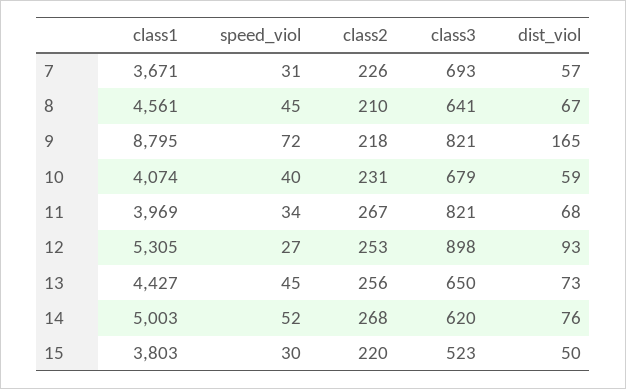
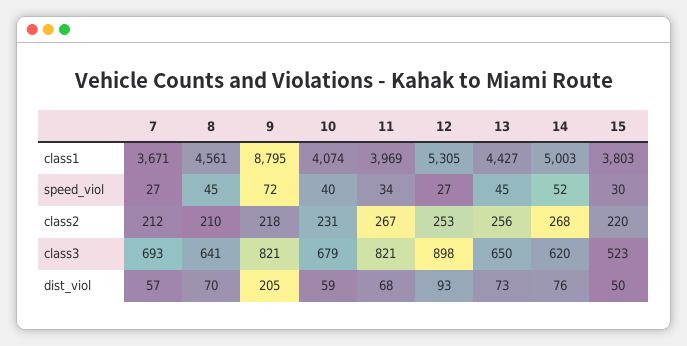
  {
    "class1": {
      "7": 3671,
      "8": 4561,
      "9": 8795,
      "10": 4074,
      "11": 3969,
      "12": 5305,
      "13": 4427,
      "14": 5003,
      "15": 3803
    },
    "speed_viol": {
-     "7": 31,
+     "7": 27,
      "8": 45,
      "9": 72,
      "10": 40,
      "11": 34,
      "12": 27,
      "13": 45,
      "14": 52,
      "15": 30
    },
    "class2": {
-     "7": 226,
+     "7": 212,
      "8": 210,
      "9": 218,
      "10": 231,
      "11": 267,
      "12": 253,
      "13": 256,
      "14": 268,
      "15": 220
    },
    "class3": {
      "7": 693,
      "8": 641,
      "9": 821,
      "10": 679,
      "11": 821,
      "12": 898,
      "13": 650,
      "14": 620,
      "15": 523
    },
    "dist_viol": {
      "7": 57,
-     "8": 67,
+     "8": 70,
-     "9": 165,
+     "9": 205,
      "10": 59,
      "11": 68,
      "12": 93,
      "13": 73,
      "14": 76,
      "15": 50
    }
  }

